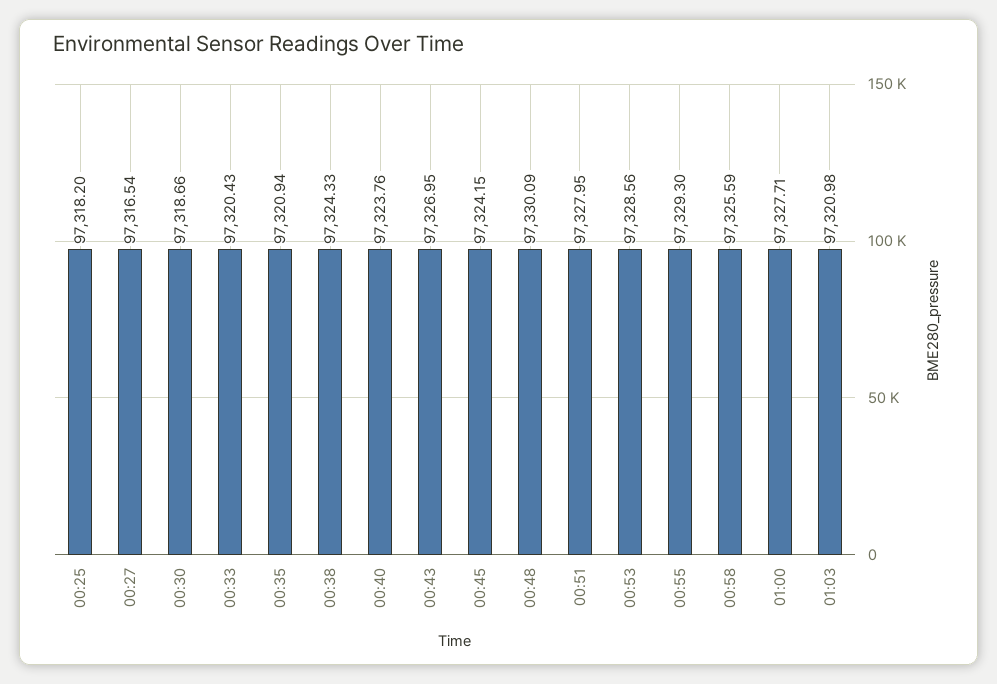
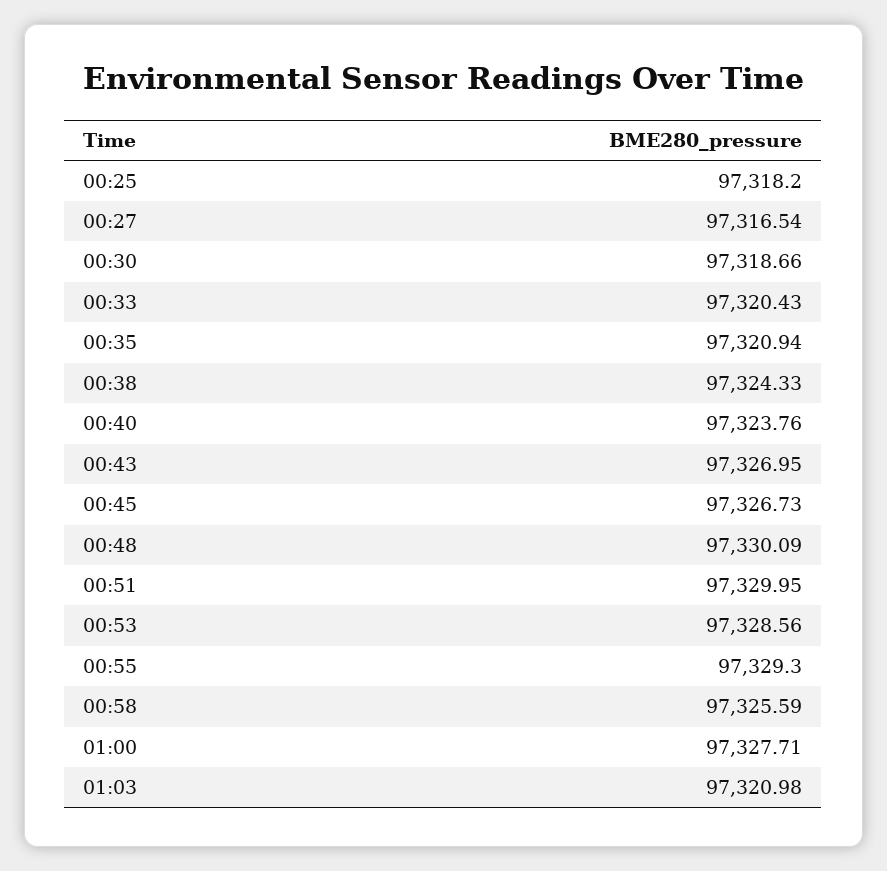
  {
    "00:25": 97318.2,
    "00:27": 97316.54,
    "00:30": 97318.66,
    "00:33": 97320.43,
    "00:35": 97320.94,
    "00:38": 97324.33,
    "00:40": 97323.76,
    "00:43": 97326.95,
-   "00:45": 97324.15,
+   "00:45": 97326.73,
    "00:48": 97330.09,
-   "00:51": 97327.95,
+   "00:51": 97329.95,
    "00:53": 97328.56,
    "00:55": 97329.3,
    "00:58": 97325.59,
    "01:00": 97327.71,
    "01:03": 97320.98
  }

